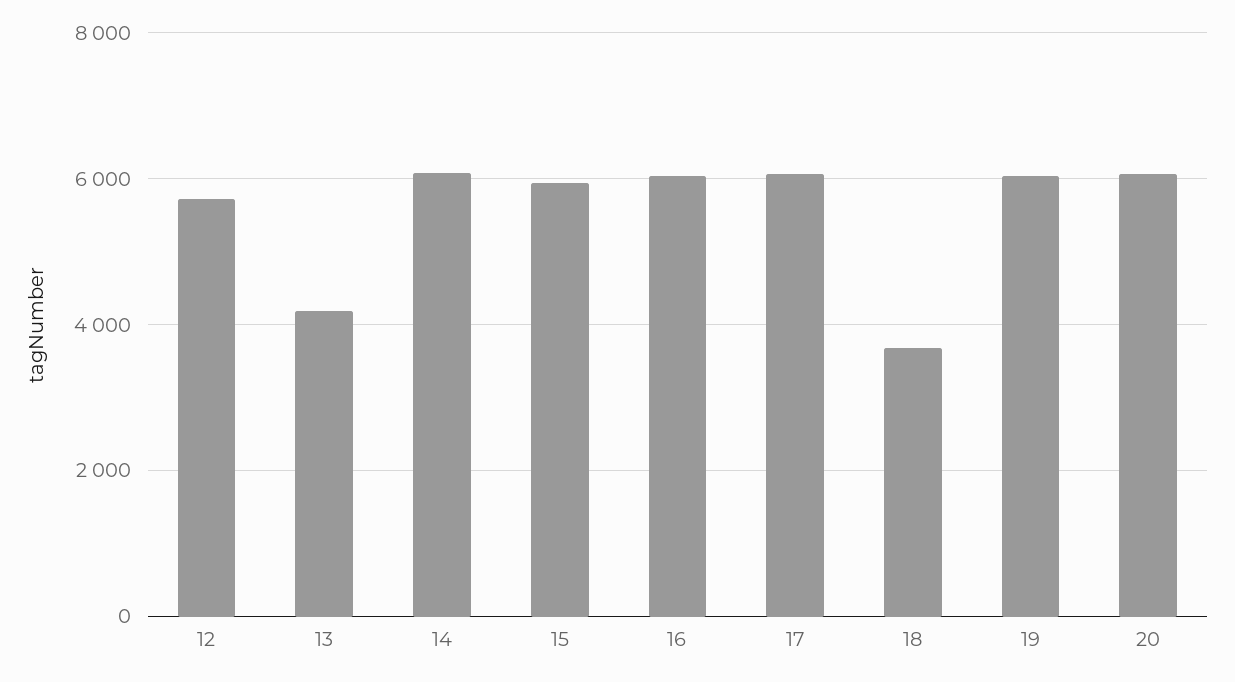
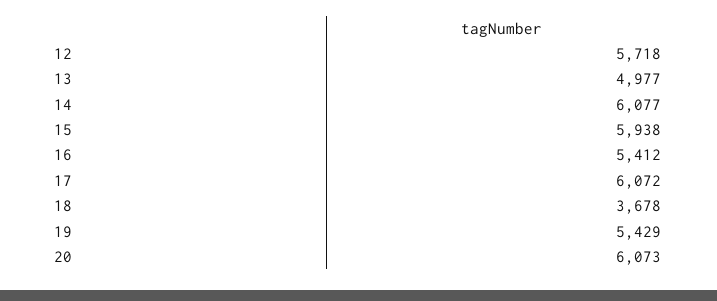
  {
    "12": 5718,
-   "13": 4200,
+   "13": 4977,
    "14": 6077,
    "15": 5938,
-   "16": 6000,
+   "16": 5412,
    "17": 6072,
    "18": 3678,
-   "19": 6000,
+   "19": 5429,
    "20": 6073
  }

